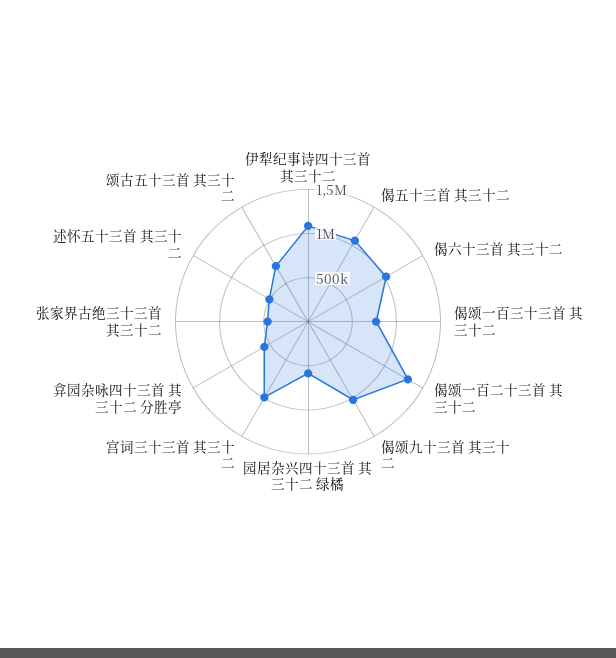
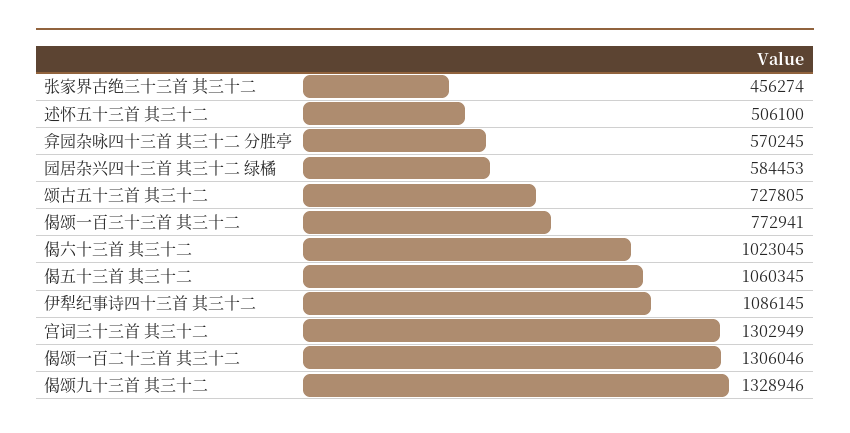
  {
    "伊犁纪事诗四十三首 其三十二": 1086145,
    "偈五十三首 其三十二": 1060345,
    "偈六十三首 其三十二": 1023045,
    "偈颂一百三十三首 其三十二": 772941,
    "偈颂一百二十三首 其三十二": 1306046,
-   "偈颂九十三首 其三十二": 1000000,
+   "偈颂九十三首 其三十二": 1328946,
    "园居杂兴四十三首 其三十二 绿橘": 584453,
-   "宫词三十三首 其三十二": 1000000,
+   "宫词三十三首 其三十二": 1302949,
    "弇园杂咏四十三首 其三十二 分胜亭": 570245,
    "张家界古绝三十三首 其三十二": 456274,
    "述怀五十三首 其三十二": 506100,
    "颂古五十三首 其三十二": 727805
  }

